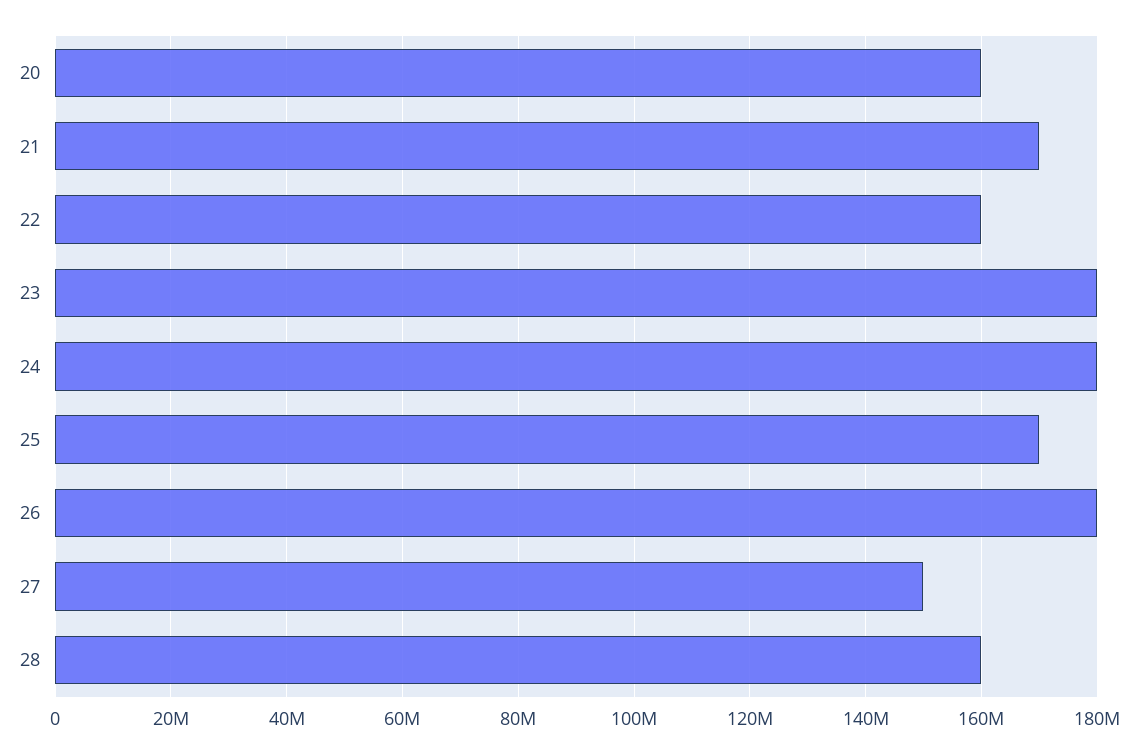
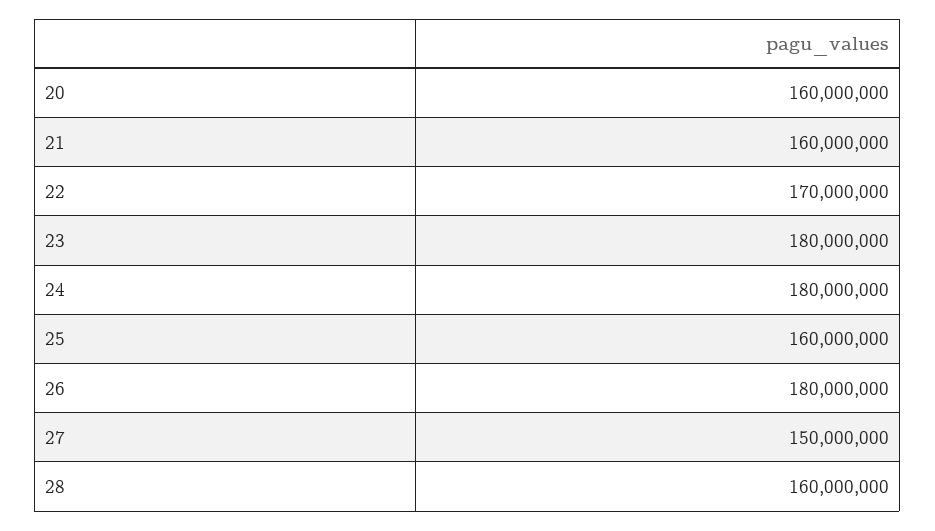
  {
    "20": 160000000,
-   "21": 170000000,
+   "21": 160000000,
-   "22": 160000000,
+   "22": 170000000,
    "23": 180000000,
    "24": 180000000,
-   "25": 170000000,
+   "25": 160000000,
    "26": 180000000,
    "27": 150000000,
    "28": 160000000
  }

